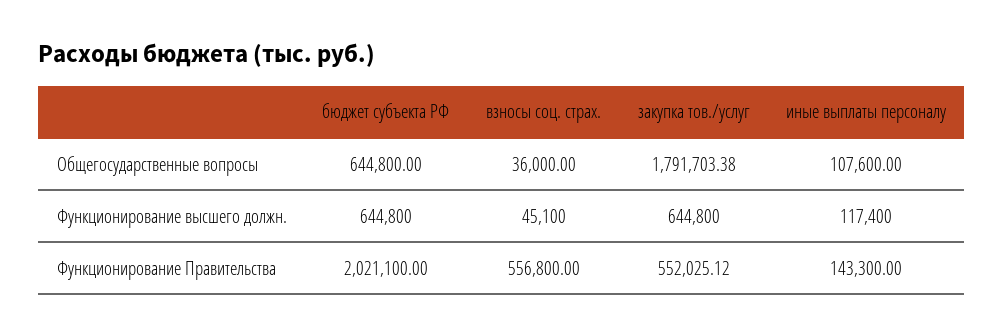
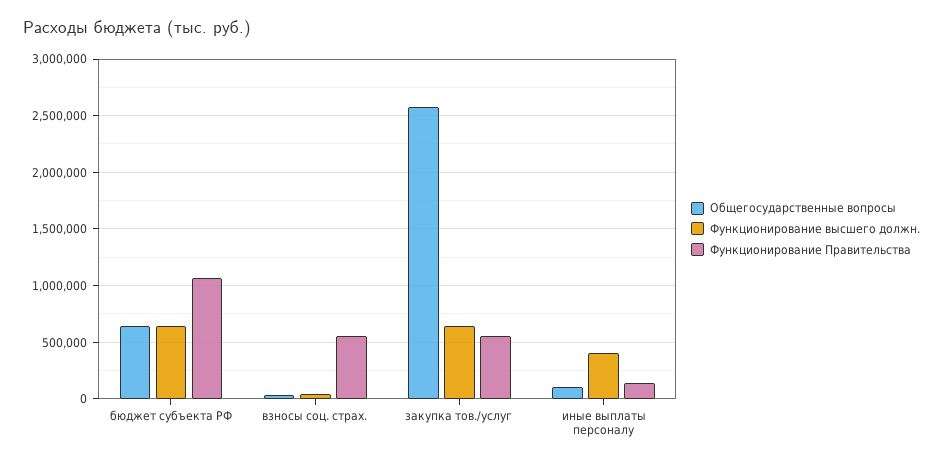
  {
    "Общегосударственные вопросы": {
      "бюджет субъекта РФ": 644800,
      "взносы соц. страх.": 36000,
-     "закупка тов./услуг": 1791703.38,
+     "закупка тов./услуг": 2600000,
      "иные выплаты персоналу": 107600
    },
    "Функционирование высшего должн.": {
      "бюджет субъекта РФ": 644800,
      "взносы соц. страх.": 45100,
      "закупка тов./услуг": 644800,
-     "иные выплаты персоналу": 117400
+     "иные выплаты персоналу": 400000
    },
    "Функционирование Правительства": {
-     "бюджет субъекта РФ": 2021100,
+     "бюджет субъекта РФ": 1100000,
      "взносы соц. страх.": 556800,
      "закупка тов./услуг": 552025.12,
      "иные выплаты персоналу": 143300
    }
  }

